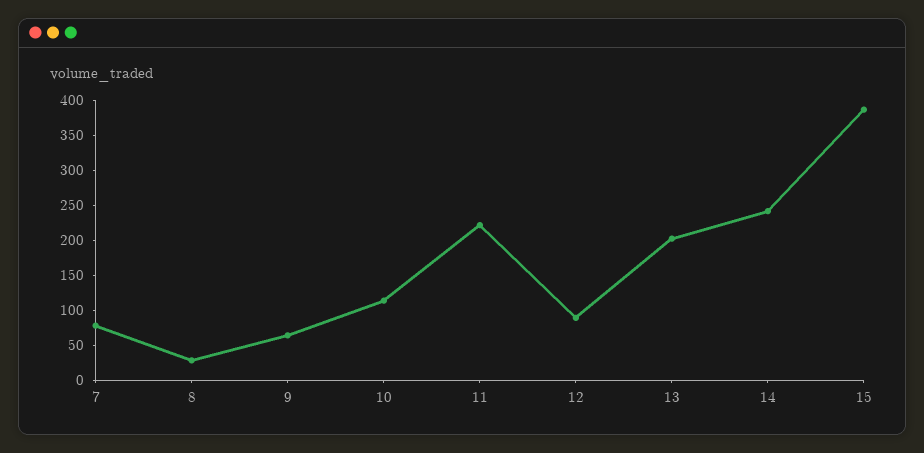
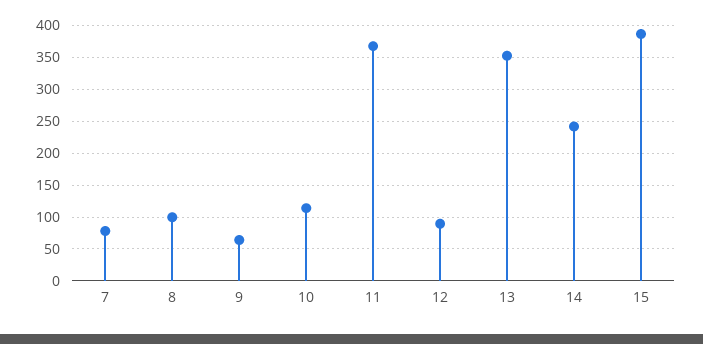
  {
    "7": 80,
-   "8": 25,
+   "8": 100,
    "9": 60,
    "10": 110,
-   "11": 225,
+   "11": 370,
    "12": 90,
-   "13": 200,
+   "13": 350,
    "14": 240,
    "15": 390
  }

